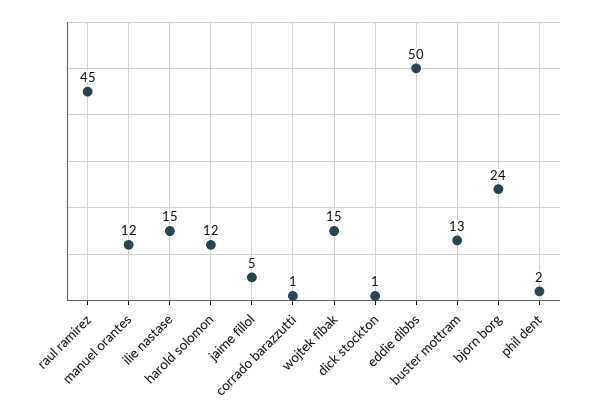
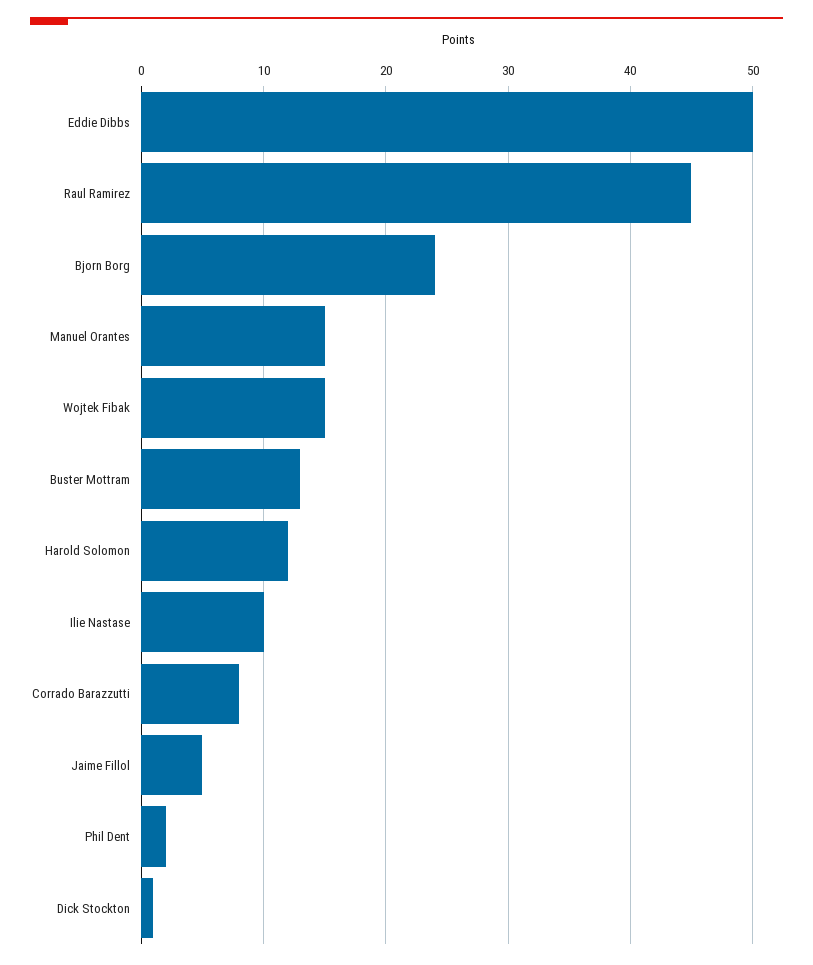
  {
    "raul ramirez": 45,
-   "manuel orantes": 12,
+   "manuel orantes": 15,
-   "ilie nastase": 15,
+   "ilie nastase": 10,
    "harold solomon": 12,
    "jaime fillol": 5,
-   "corrado barazzutti": 1,
+   "corrado barazzutti": 8,
    "wojtek fibak": 15,
    "dick stockton": 1,
    "eddie dibbs": 50,
    "buster mottram": 13,
    "bjorn borg": 24,
    "phil dent": 2
  }

